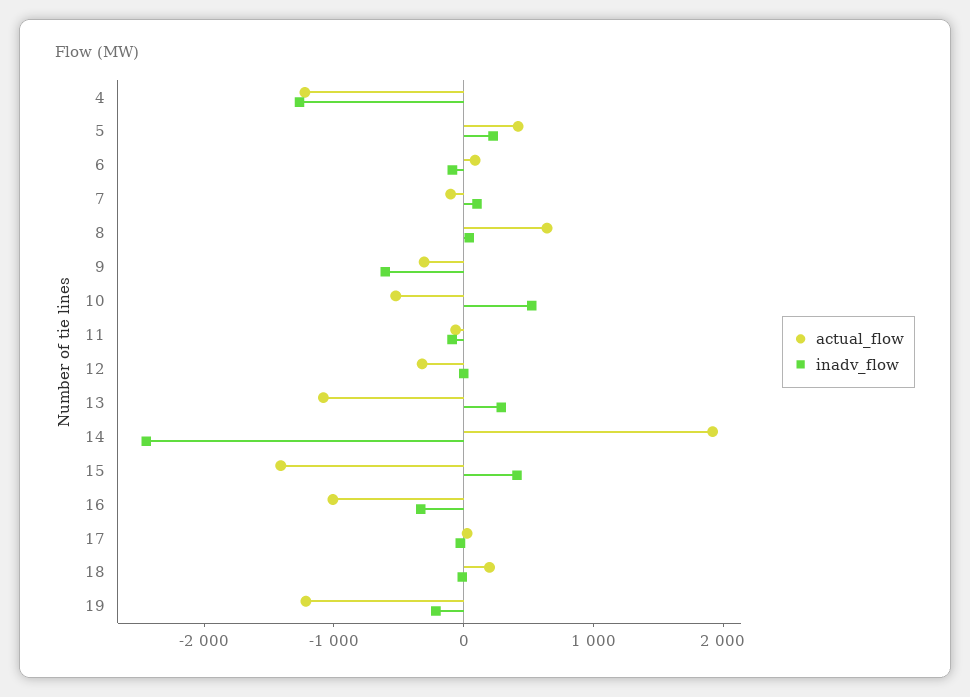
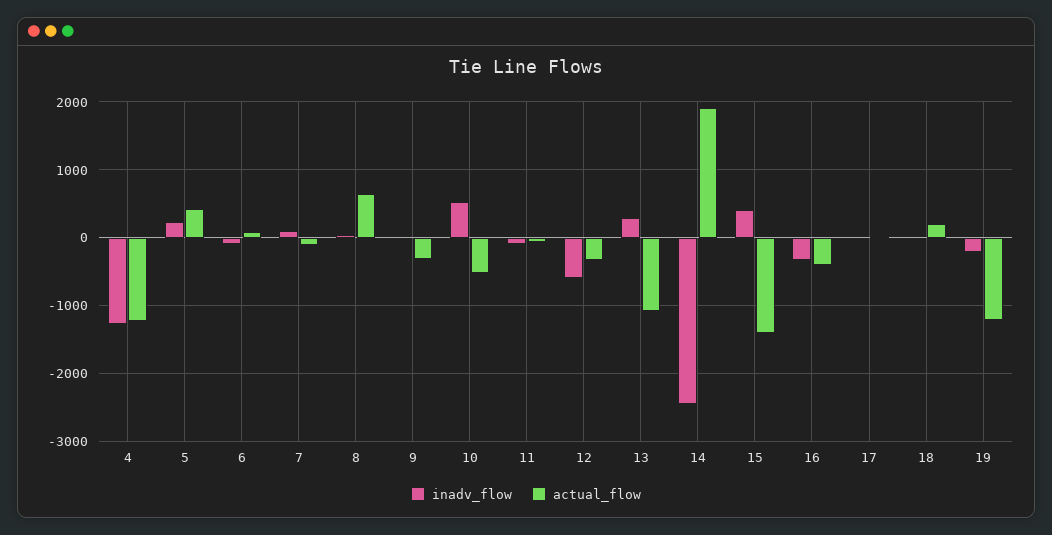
  {
    "actual_flow": {
      "4": -1200,
      "5": 400,
      "6": 100,
      "7": -100,
      "8": 600,
      "9": -300,
      "10": -500,
      "11": -100,
      "12": -300,
      "13": -1100,
      "14": 1900,
      "15": -1400,
-     "16": -1000,
+     "16": -400,
      "17": 0,
      "18": 200,
      "19": -1200
    },
    "inadv_flow": {
      "4": -1300,
      "5": 200,
      "6": -100,
      "7": 100,
      "8": 0,
-     "9": -600,
+     "9": 0,
      "10": 500,
      "11": -100,
-     "12": 0,
+     "12": -600,
      "13": 300,
      "14": -2400,
      "15": 400,
      "16": -300,
      "17": 0,
      "18": 0,
      "19": -200
    }
  }

